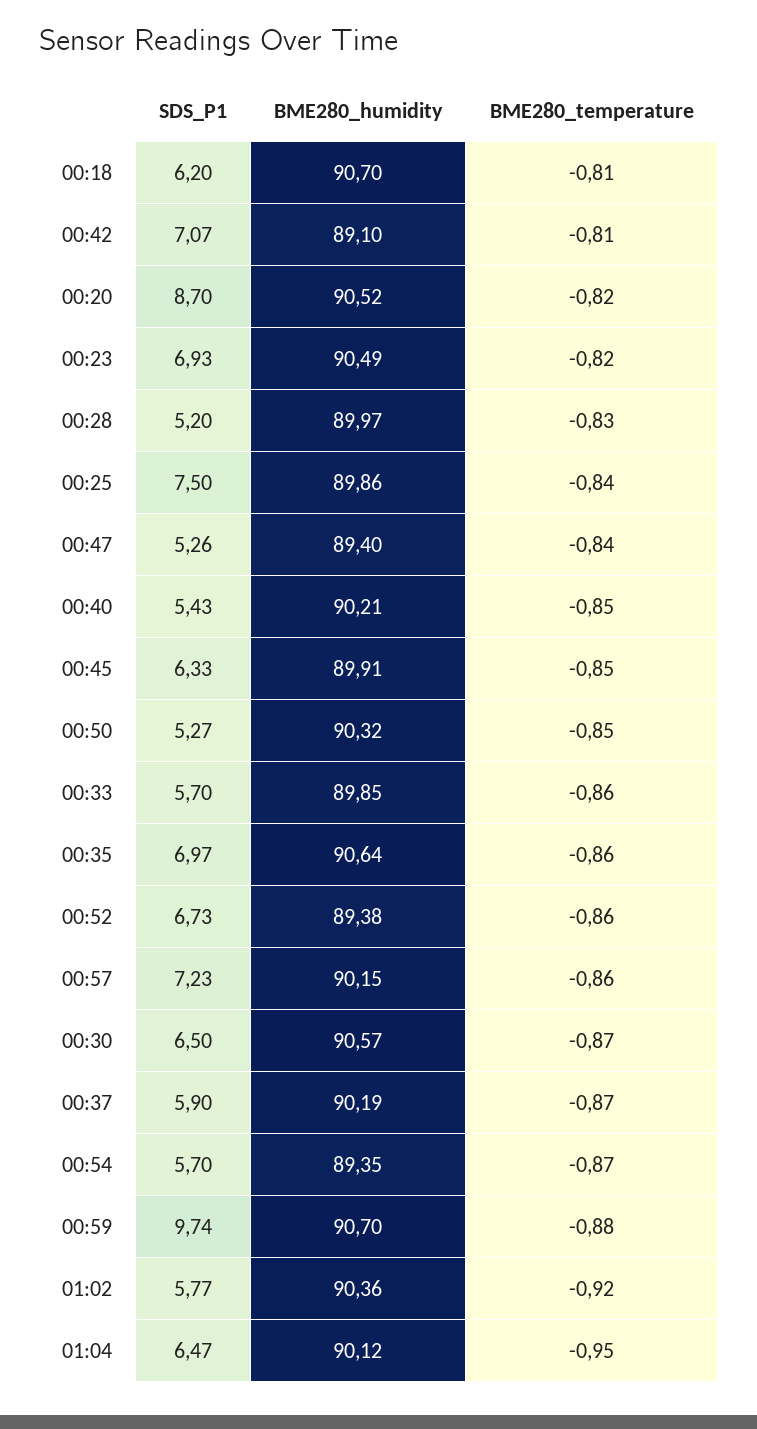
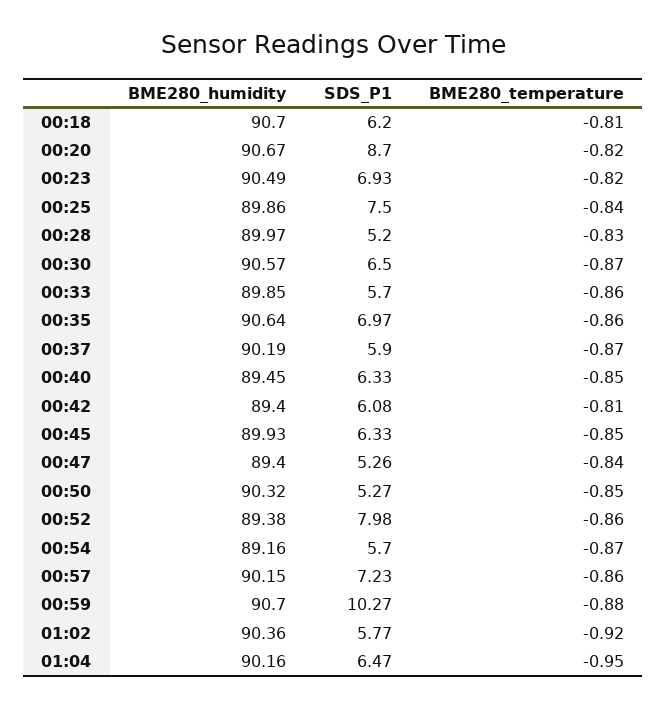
  {
    "SDS_P1": {
      "00:18": 6.2,
-     "00:42": 7.07,
+     "00:42": 6.08,
      "00:20": 8.7,
      "00:23": 6.93,
      "00:28": 5.2,
      "00:25": 7.5,
      "00:47": 5.26,
-     "00:40": 5.43,
+     "00:40": 6.33,
      "00:45": 6.33,
      "00:50": 5.27,
      "00:33": 5.7,
      "00:35": 6.97,
-     "00:52": 6.73,
+     "00:52": 7.98,
      "00:57": 7.23,
      "00:30": 6.5,
      "00:37": 5.9,
      "00:54": 5.7,
-     "00:59": 9.74,
+     "00:59": 10.27,
      "01:02": 5.77,
      "01:04": 6.47
    },
    "BME280_humidity": {
      "00:18": 90.7,
-     "00:42": 89.1,
+     "00:42": 89.4,
-     "00:20": 90.52,
+     "00:20": 90.67,
      "00:23": 90.49,
      "00:28": 89.97,
      "00:25": 89.86,
      "00:47": 89.4,
-     "00:40": 90.21,
+     "00:40": 89.45,
-     "00:45": 89.91,
+     "00:45": 89.93,
      "00:50": 90.32,
      "00:33": 89.85,
      "00:35": 90.64,
      "00:52": 89.38,
      "00:57": 90.15,
      "00:30": 90.57,
      "00:37": 90.19,
-     "00:54": 89.35,
+     "00:54": 89.16,
      "00:59": 90.7,
      "01:02": 90.36,
-     "01:04": 90.12
+     "01:04": 90.16
    },
    "BME280_temperature": {
      "00:18": -0.81,
      "00:42": -0.81,
      "00:20": -0.82,
      "00:23": -0.82,
      "00:28": -0.83,
      "00:25": -0.84,
      "00:47": -0.84,
      "00:40": -0.85,
      "00:45": -0.85,
      "00:50": -0.85,
      "00:33": -0.86,
      "00:35": -0.86,
      "00:52": -0.86,
      "00:57": -0.86,
      "00:30": -0.87,
      "00:37": -0.87,
      "00:54": -0.87,
      "00:59": -0.88,
      "01:02": -0.92,
      "01:04": -0.95
    }
  }

